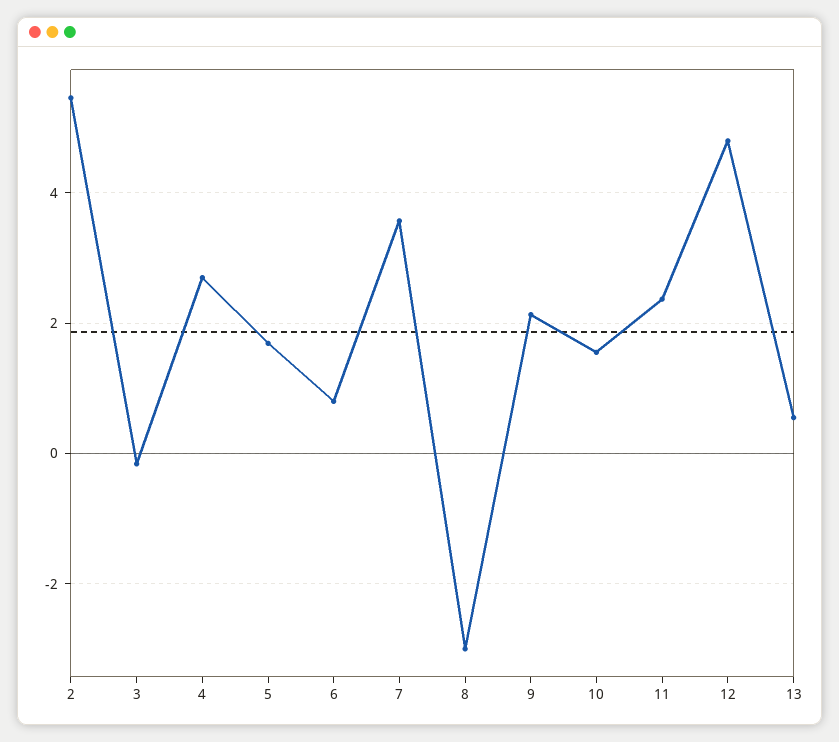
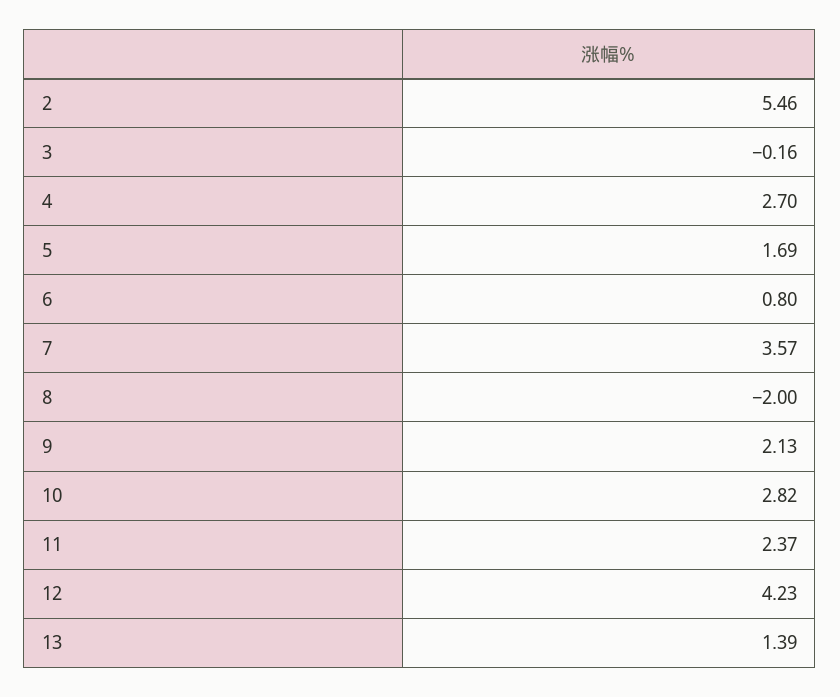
  {
    "2": 5.46,
    "3": -0.16,
    "4": 2.7,
    "5": 1.69,
    "6": 0.8,
    "7": 3.57,
-   "8": -3,
+   "8": -2,
    "9": 2.13,
-   "10": 1.6,
+   "10": 2.82,
    "11": 2.37,
-   "12": 4.8,
+   "12": 4.23,
-   "13": 0.6
+   "13": 1.39
  }

